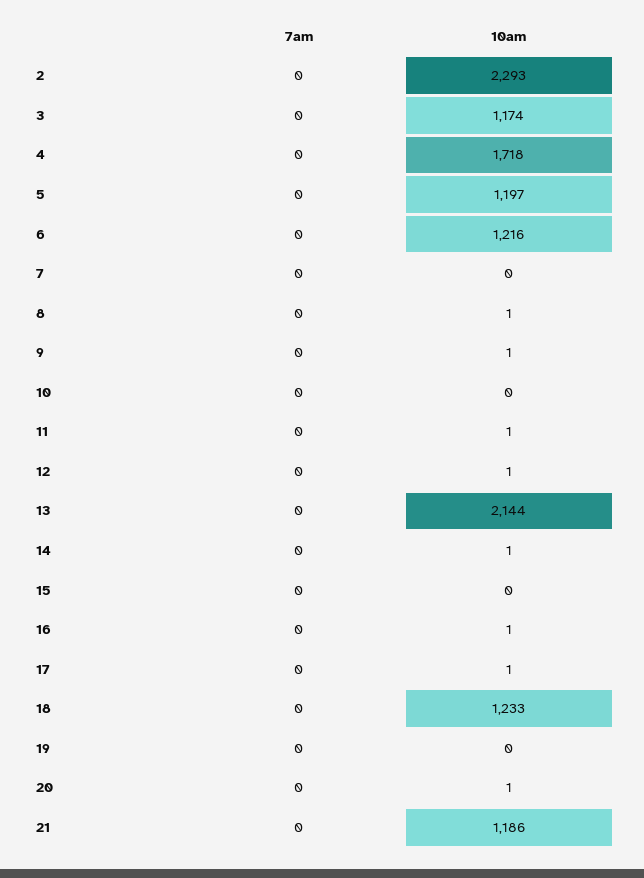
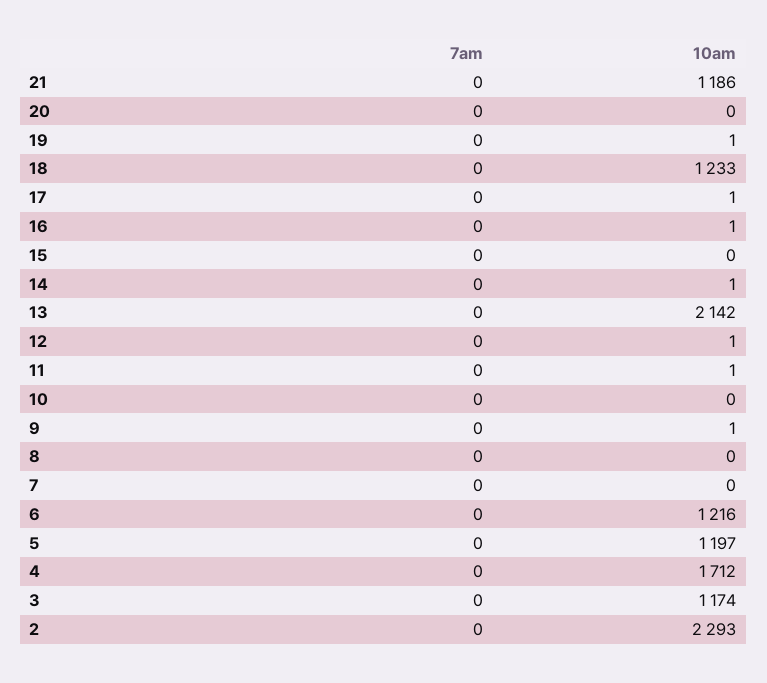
  {
    "7am": {
      "2": 0,
      "3": 0,
      "4": 0,
      "5": 0,
      "6": 0,
      "7": 0,
      "8": 0,
      "9": 0,
      "10": 0,
      "11": 0,
      "12": 0,
      "13": 0,
      "14": 0,
      "15": 0,
      "16": 0,
      "17": 0,
      "18": 0,
      "19": 0,
      "20": 0,
      "21": 0
    },
    "10am": {
      "2": 2293,
      "3": 1174,
-     "4": 1718,
+     "4": 1712,
      "5": 1197,
      "6": 1216,
      "7": 0,
-     "8": 1,
+     "8": 0,
      "9": 1,
      "10": 0,
      "11": 1,
      "12": 1,
-     "13": 2144,
+     "13": 2142,
      "14": 1,
      "15": 0,
      "16": 1,
      "17": 1,
      "18": 1233,
-     "19": 0,
+     "19": 1,
-     "20": 1,
+     "20": 0,
      "21": 1186
    }
  }

